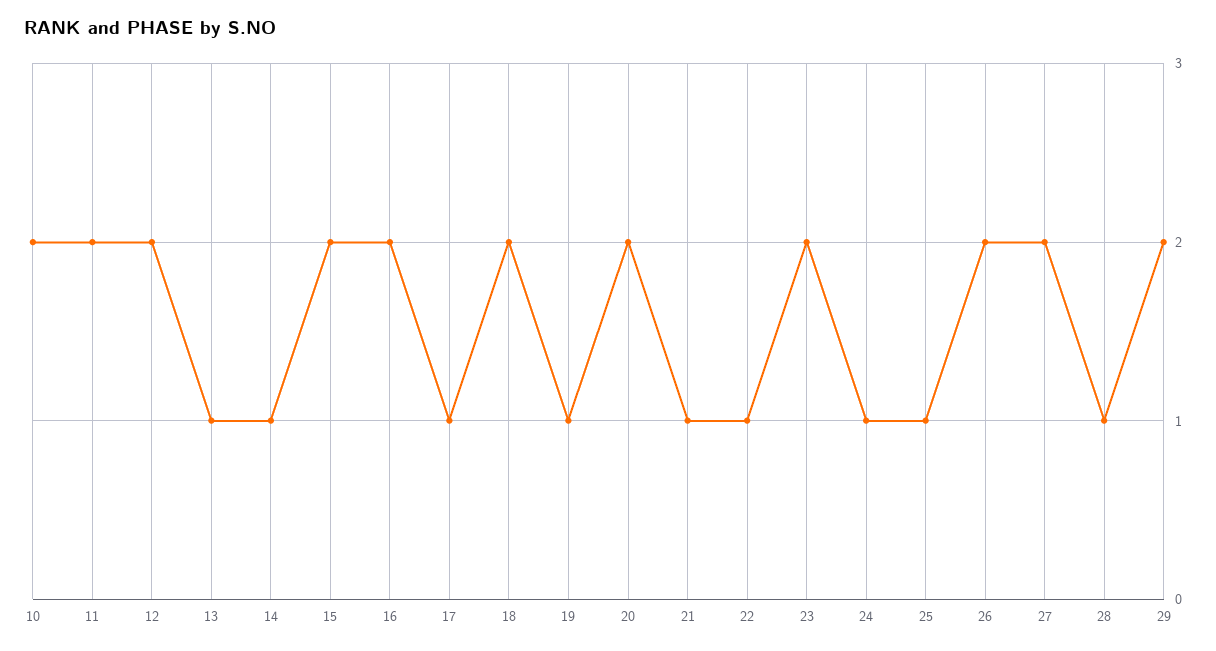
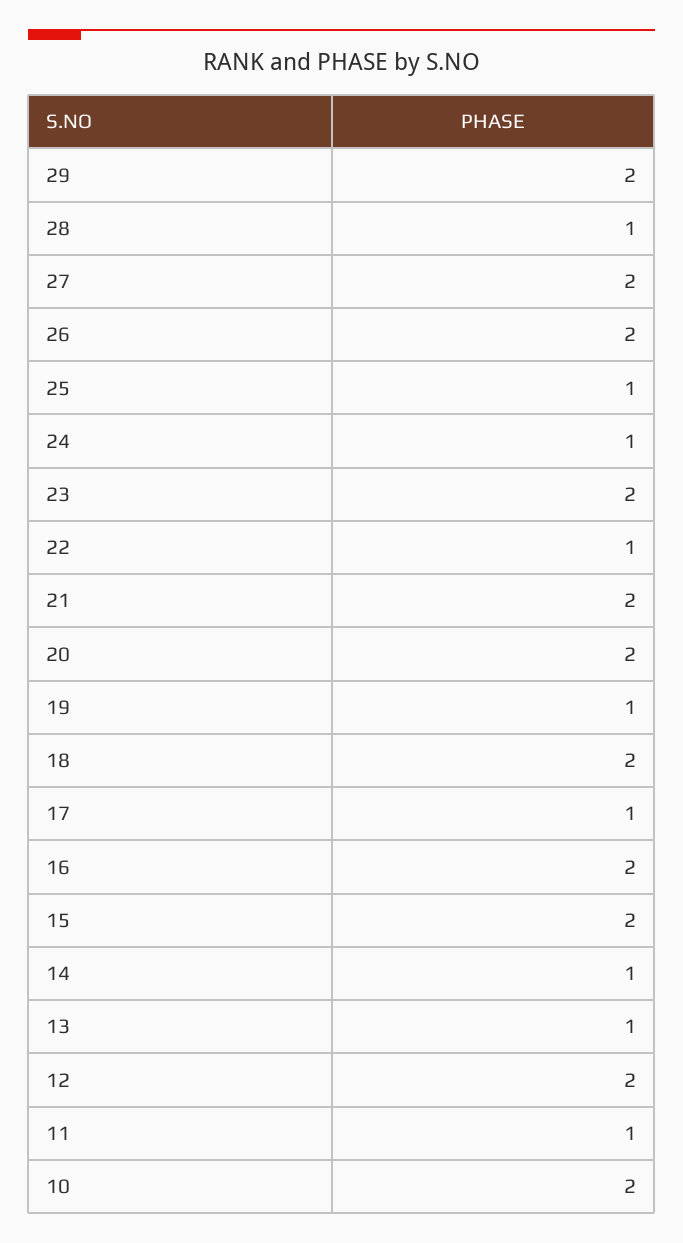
  {
    "10": 2,
-   "11": 2,
+   "11": 1,
    "12": 2,
    "13": 1,
    "14": 1,
    "15": 2,
    "16": 2,
    "17": 1,
    "18": 2,
    "19": 1,
    "20": 2,
-   "21": 1,
+   "21": 2,
    "22": 1,
    "23": 2,
    "24": 1,
    "25": 1,
    "26": 2,
    "27": 2,
    "28": 1,
    "29": 2
  }

